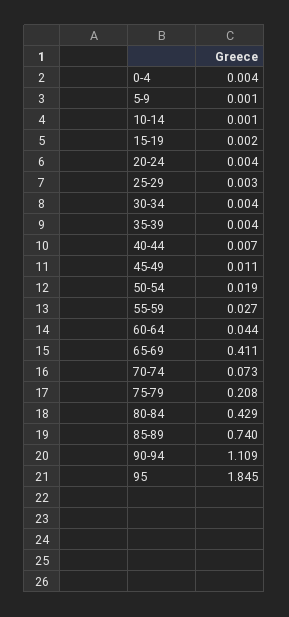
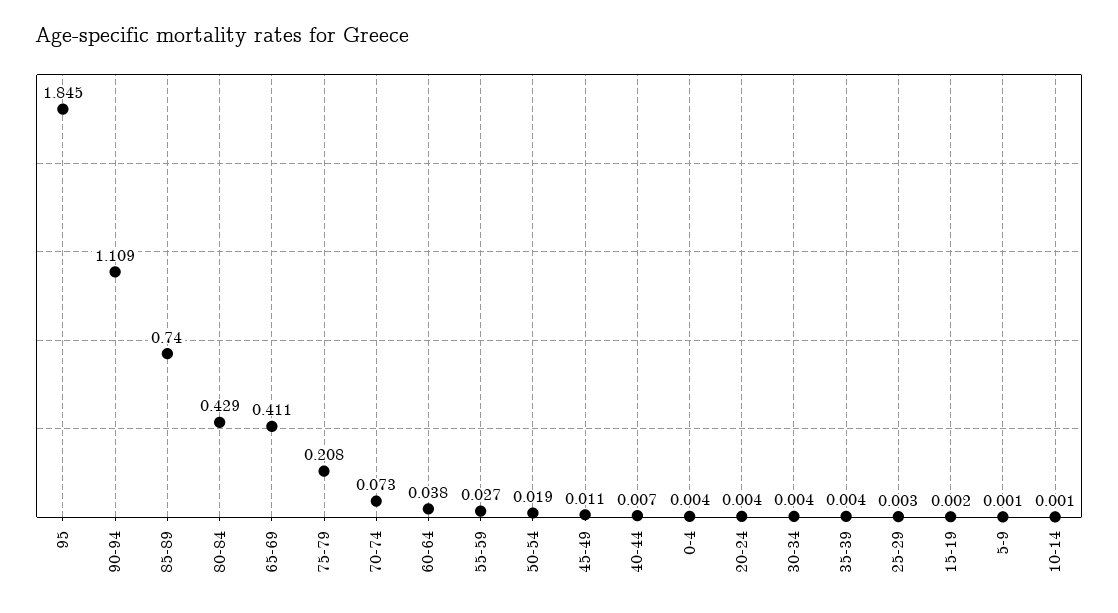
  {
    "0-4": 0.004,
    "5-9": 0.001,
    "10-14": 0.001,
    "15-19": 0.002,
    "20-24": 0.004,
    "25-29": 0.003,
    "30-34": 0.004,
    "35-39": 0.004,
    "40-44": 0.007,
    "45-49": 0.011,
    "50-54": 0.019,
    "55-59": 0.027,
-   "60-64": 0.044,
+   "60-64": 0.038,
    "65-69": 0.411,
    "70-74": 0.073,
    "75-79": 0.208,
    "80-84": 0.429,
    "85-89": 0.74,
    "90-94": 1.109,
    "95": 1.845
  }

